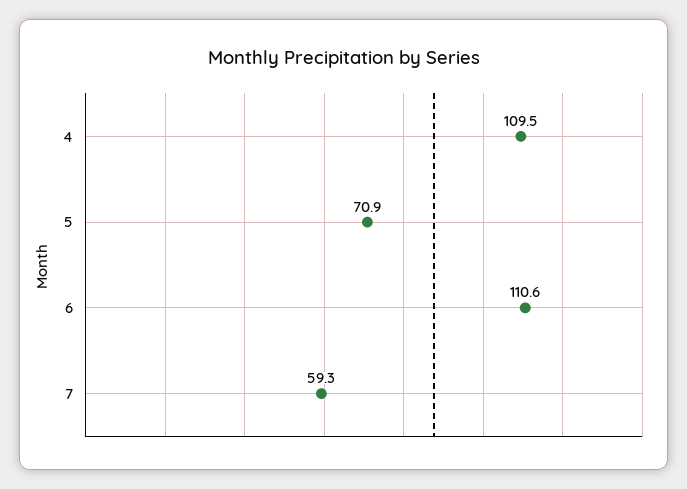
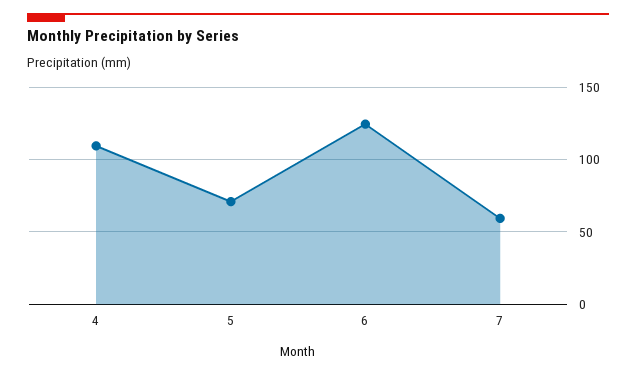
  {
    "4": 109.5,
    "5": 70.9,
-   "6": 110.6,
+   "6": 125,
    "7": 59.3
  }

